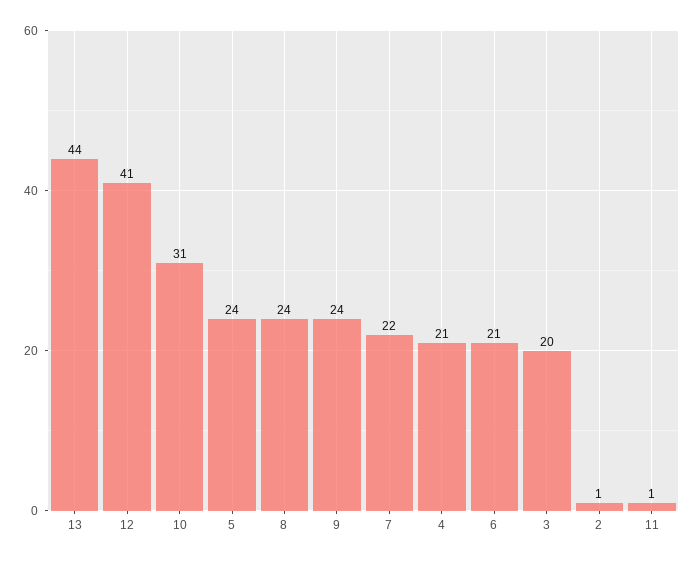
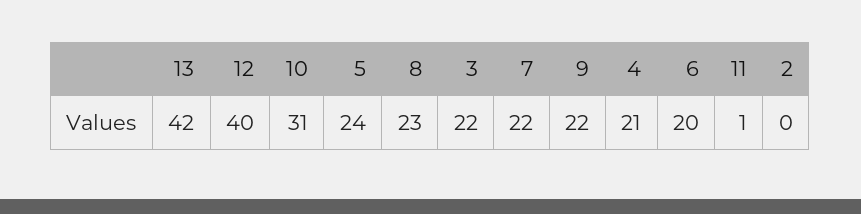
  {
-   "13": 44,
+   "13": 42,
-   "12": 41,
+   "12": 40,
    "10": 31,
    "5": 24,
-   "8": 24,
+   "8": 23,
-   "9": 24,
+   "9": 22,
    "7": 22,
    "4": 21,
-   "6": 21,
+   "6": 20,
-   "3": 20,
+   "3": 22,
-   "2": 1,
+   "2": 0,
    "11": 1
  }

